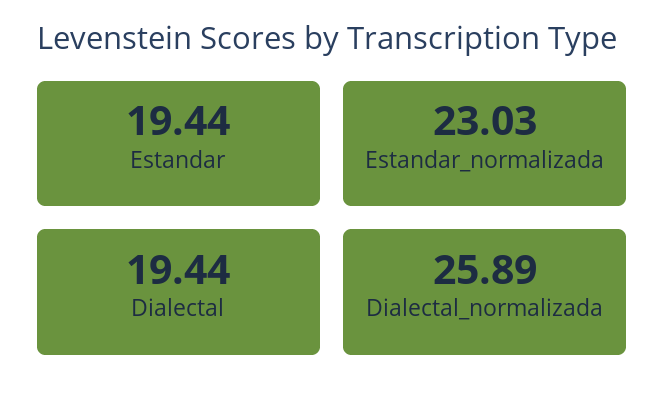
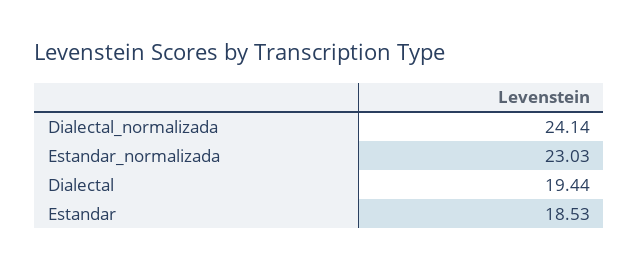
  {
-   "Estandar": 19.44,
+   "Estandar": 18.53,
    "Estandar_normalizada": 23.03,
    "Dialectal": 19.44,
-   "Dialectal_normalizada": 25.89
+   "Dialectal_normalizada": 24.14
  }

